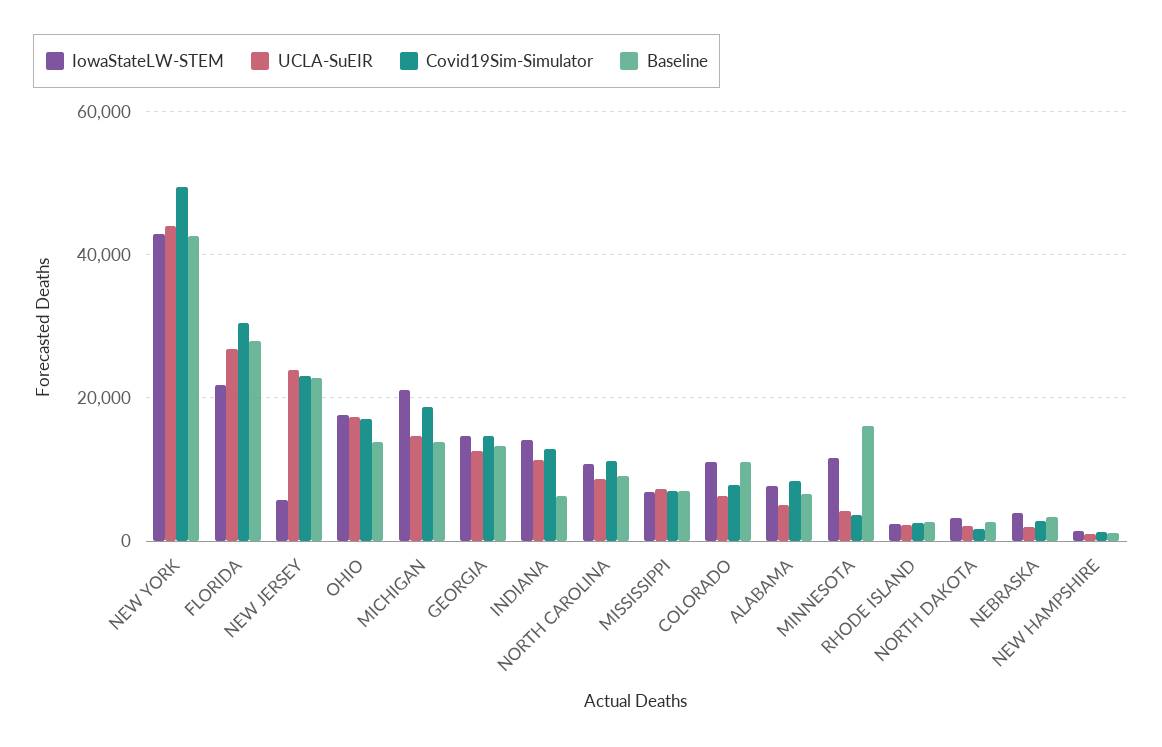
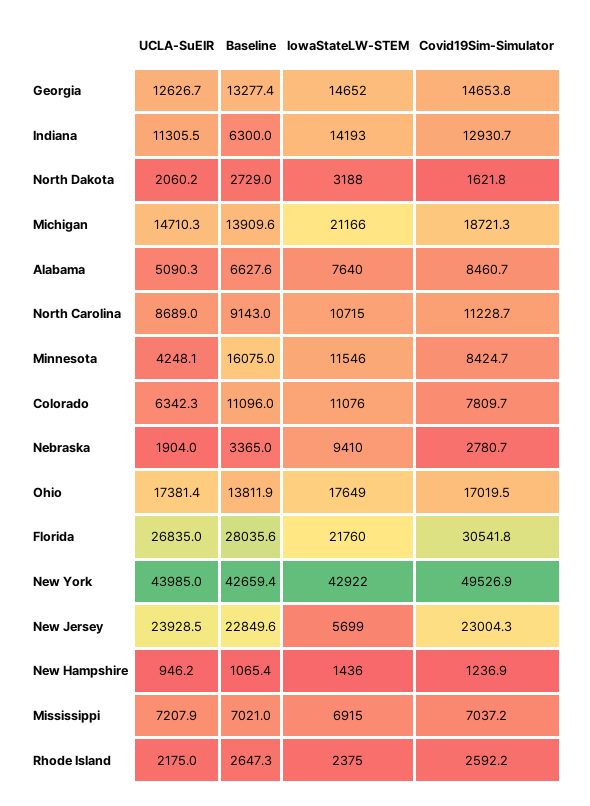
  {
    "IowaStateLW-STEM": {
      "NEW YORK": 42922,
      "FLORIDA": 21760,
      "NEW JERSEY": 5699,
      "OHIO": 17649,
      "MICHIGAN": 21166,
      "GEORGIA": 14652,
      "INDIANA": 14193,
      "NORTH CAROLINA": 10715,
      "MISSISSIPPI": 6915,
      "COLORADO": 11076,
      "ALABAMA": 7640,
      "MINNESOTA": 11546,
      "RHODE ISLAND": 2375,
      "NORTH DAKOTA": 3188,
-     "NEBRASKA": 4000,
+     "NEBRASKA": 9410,
      "NEW HAMPSHIRE": 1436
    },
    "UCLA-SuEIR": {
      "NEW YORK": 43985,
      "FLORIDA": 26835,
      "NEW JERSEY": 23928.5,
      "OHIO": 17381.4,
      "MICHIGAN": 14710.3,
      "GEORGIA": 12626.7,
      "INDIANA": 11305.5,
      "NORTH CAROLINA": 8689,
      "MISSISSIPPI": 7207.9,
      "COLORADO": 6342.3,
      "ALABAMA": 5090.3,
      "MINNESOTA": 4248.1,
      "RHODE ISLAND": 2175,
      "NORTH DAKOTA": 2060.2,
      "NEBRASKA": 1904,
      "NEW HAMPSHIRE": 946.2
    },
    "Covid19Sim-Simulator": {
      "NEW YORK": 49526.9,
      "FLORIDA": 30541.8,
      "NEW JERSEY": 23004.3,
      "OHIO": 17019.5,
      "MICHIGAN": 18721.3,
      "GEORGIA": 14653.8,
      "INDIANA": 12930.7,
      "NORTH CAROLINA": 11228.7,
      "MISSISSIPPI": 7037.2,
      "COLORADO": 7809.7,
      "ALABAMA": 8460.7,
-     "MINNESOTA": 4000,
+     "MINNESOTA": 8424.7,
      "RHODE ISLAND": 2592.2,
      "NORTH DAKOTA": 1621.8,
      "NEBRASKA": 2780.7,
      "NEW HAMPSHIRE": 1236.9
    },
    "Baseline": {
      "NEW YORK": 42659.4,
      "FLORIDA": 28035.6,
      "NEW JERSEY": 22849.6,
      "OHIO": 13811.9,
      "MICHIGAN": 13909.6,
      "GEORGIA": 13277.4,
      "INDIANA": 6300,
      "NORTH CAROLINA": 9143,
      "MISSISSIPPI": 7021,
      "COLORADO": 11096,
      "ALABAMA": 6627.6,
      "MINNESOTA": 16075,
      "RHODE ISLAND": 2647.3,
      "NORTH DAKOTA": 2729,
      "NEBRASKA": 3365,
      "NEW HAMPSHIRE": 1065.4
    }
  }

